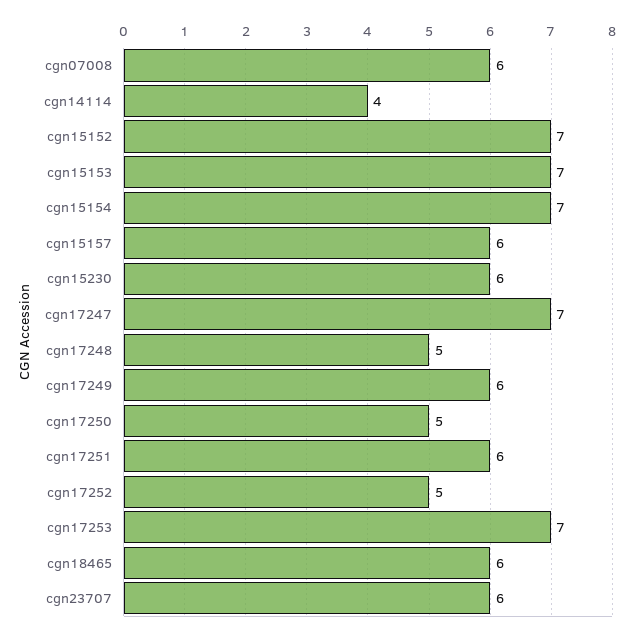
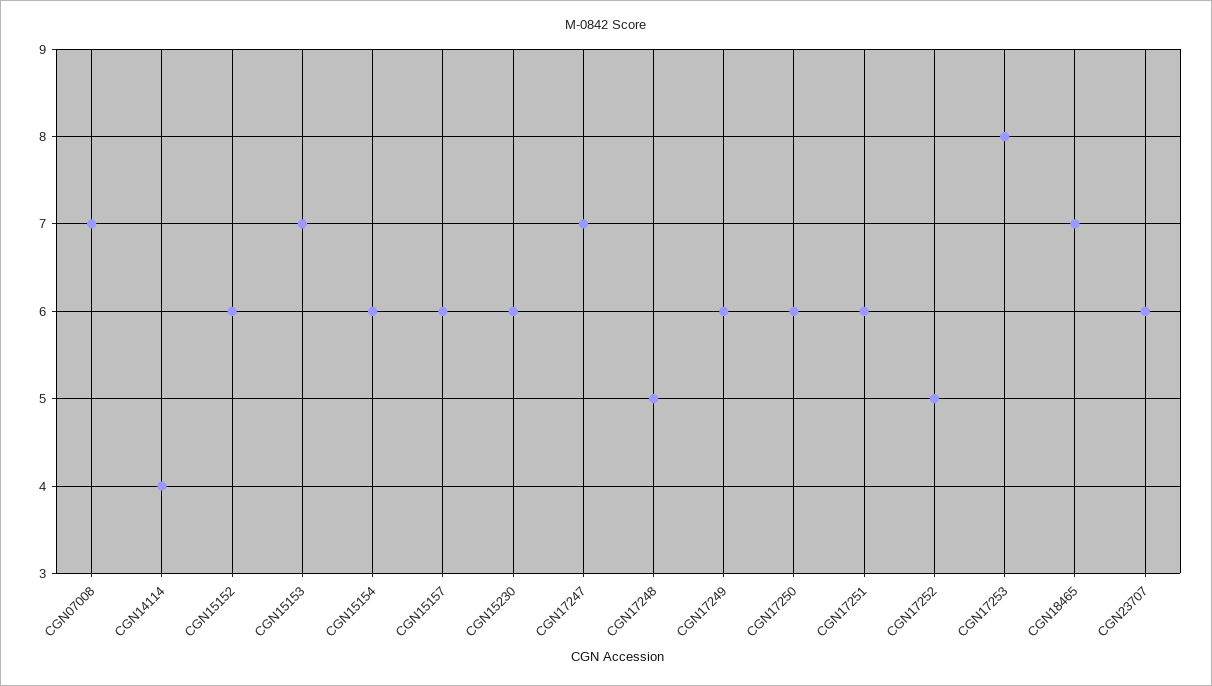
  {
-   "cgn07008": 6,
+   "cgn07008": 7,
    "cgn14114": 4,
-   "cgn15152": 7,
+   "cgn15152": 6,
    "cgn15153": 7,
-   "cgn15154": 7,
+   "cgn15154": 6,
    "cgn15157": 6,
    "cgn15230": 6,
    "cgn17247": 7,
    "cgn17248": 5,
    "cgn17249": 6,
-   "cgn17250": 5,
+   "cgn17250": 6,
    "cgn17251": 6,
    "cgn17252": 5,
-   "cgn17253": 7,
+   "cgn17253": 8,
-   "cgn18465": 6,
+   "cgn18465": 7,
    "cgn23707": 6
  }

